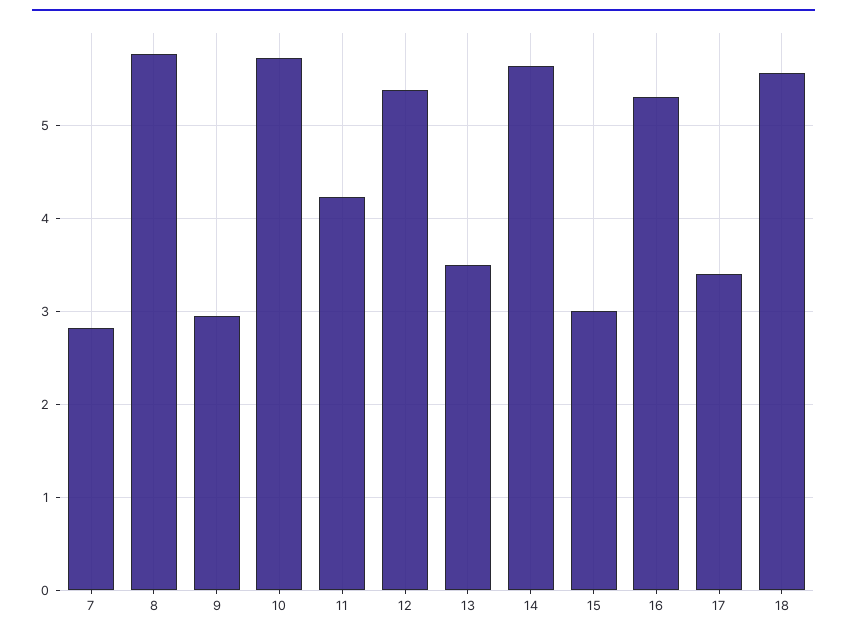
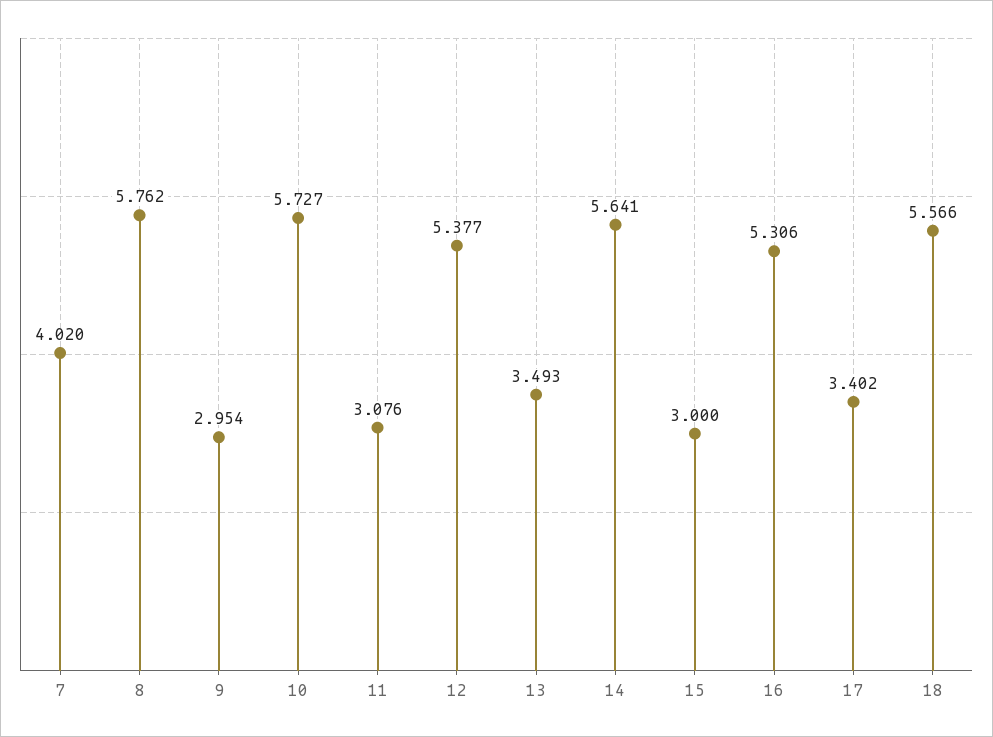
  {
-   "7": 2.8,
+   "7": 4.02,
    "8": 5.762,
    "9": 2.954,
    "10": 5.727,
-   "11": 4.2,
+   "11": 3.076,
    "12": 5.377,
    "13": 3.493,
    "14": 5.641,
    "15": 3,
    "16": 5.306,
    "17": 3.402,
    "18": 5.566
  }

